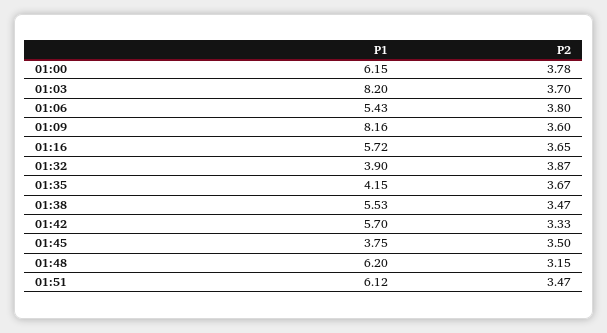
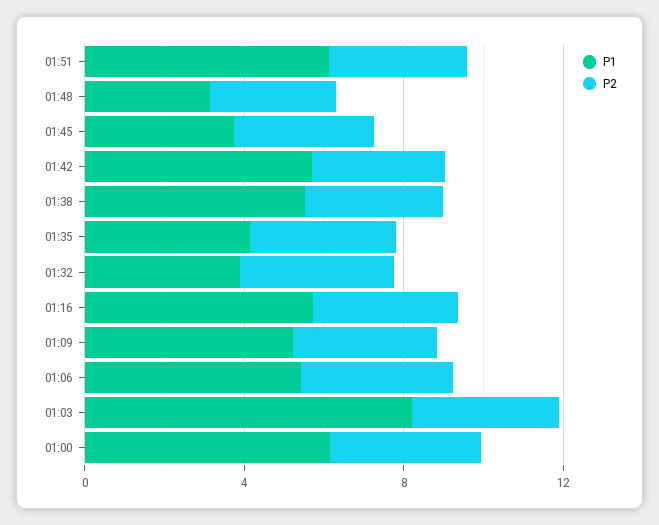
  {
    "P1": {
      "01:00": 6.15,
      "01:03": 8.2,
      "01:06": 5.43,
-     "01:09": 8.16,
+     "01:09": 5,
      "01:16": 5.72,
      "01:32": 3.9,
      "01:35": 4.15,
      "01:38": 5.53,
      "01:42": 5.7,
      "01:45": 3.75,
-     "01:48": 6.2,
+     "01:48": 3,
      "01:51": 6.12
    },
    "P2": {
      "01:00": 3.78,
      "01:03": 3.7,
      "01:06": 3.8,
      "01:09": 3.6,
      "01:16": 3.65,
      "01:32": 3.87,
      "01:35": 3.67,
      "01:38": 3.47,
      "01:42": 3.33,
      "01:45": 3.5,
      "01:48": 3.15,
      "01:51": 3.47
    }
  }

